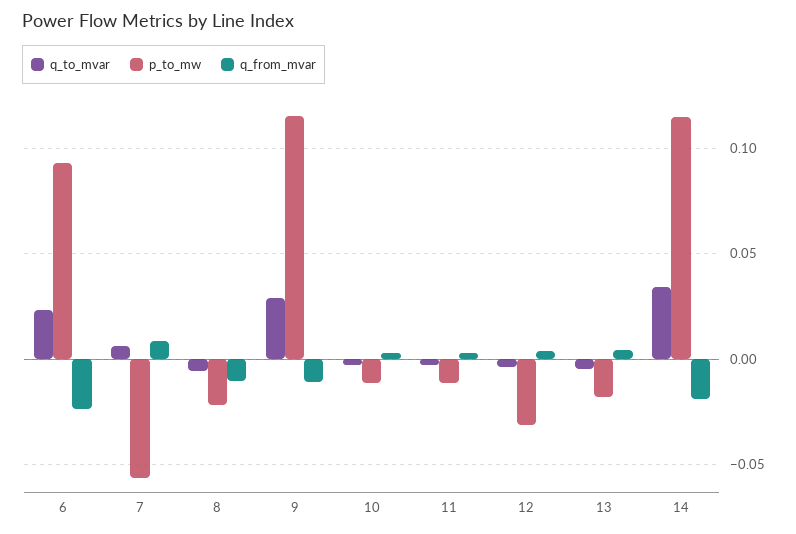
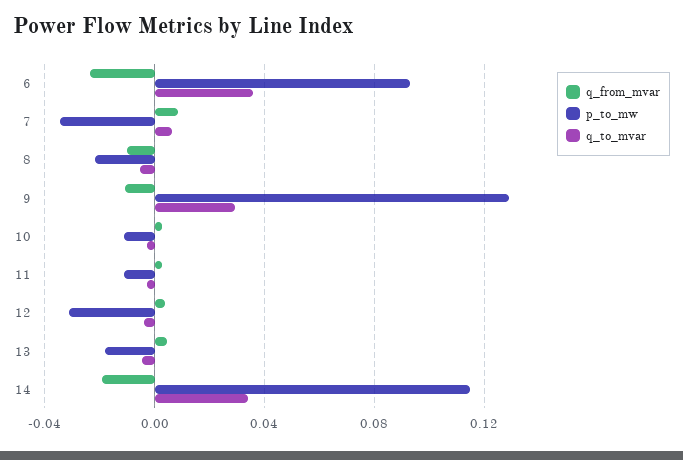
  {
    "q_to_mvar": {
-     "6": 0.025,
+     "6": 0.035,
      "7": 0.005,
      "8": -0.005,
      "9": 0.03,
      "10": -0.005,
      "11": -0.005,
      "12": -0.005,
      "13": -0.005,
      "14": 0.035
    },
    "p_to_mw": {
      "6": 0.095,
-     "7": -0.055,
+     "7": -0.035,
      "8": -0.02,
-     "9": 0.115,
+     "9": 0.13,
      "10": -0.01,
      "11": -0.01,
      "12": -0.03,
      "13": -0.02,
      "14": 0.115
    },
    "q_from_mvar": {
      "6": -0.025,
      "7": 0.01,
      "8": -0.01,
      "9": -0.01,
      "10": 0.005,
      "11": 0.005,
      "12": 0.005,
      "13": 0.005,
      "14": -0.02
    }
  }

